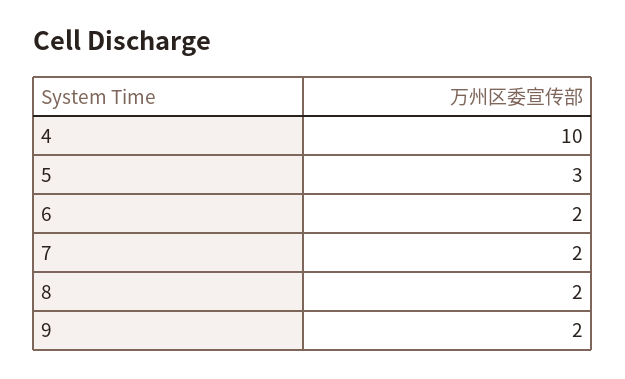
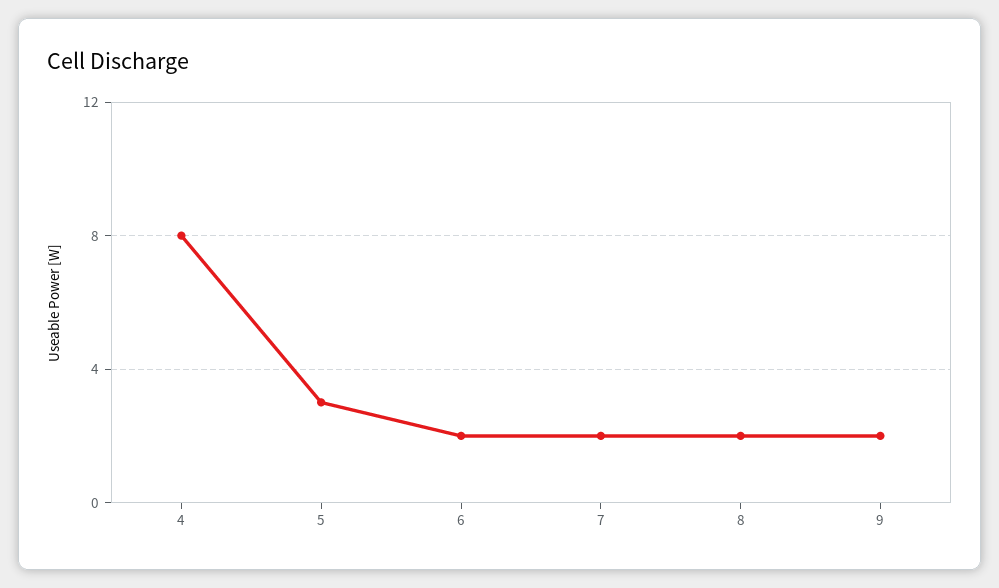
  {
-   "4": 10,
+   "4": 8,
    "5": 3,
    "6": 2,
    "7": 2,
    "8": 2,
    "9": 2
  }

